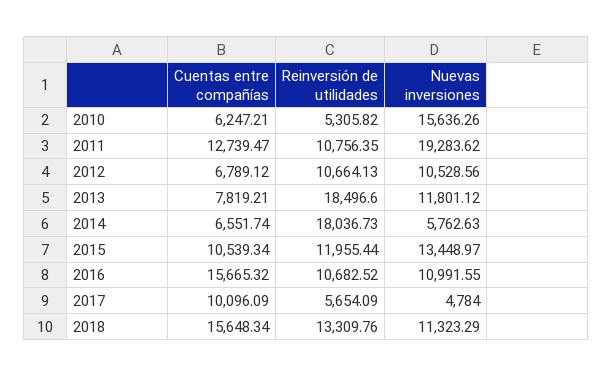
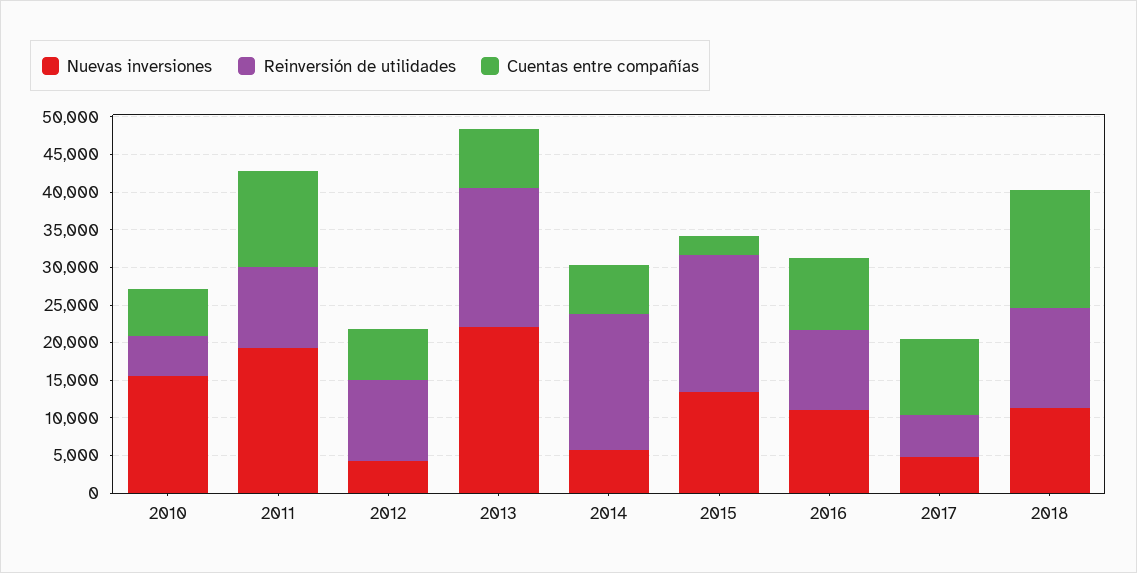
  {
    "Cuentas entre compañías": {
      "2010": 6247.21,
      "2011": 12739.47,
      "2012": 6789.12,
      "2013": 7819.21,
      "2014": 6551.74,
-     "2015": 10539.34,
+     "2015": 2500,
-     "2016": 15665.32,
+     "2016": 10000,
      "2017": 10096.09,
      "2018": 15648.34
    },
    "Reinversión de utilidades": {
      "2010": 5305.82,
      "2011": 10756.35,
      "2012": 10664.13,
      "2013": 18496.6,
      "2014": 18036.73,
-     "2015": 11955.44,
+     "2015": 17500,
      "2016": 10682.52,
      "2017": 5654.09,
      "2018": 13309.76
    },
    "Nuevas inversiones": {
      "2010": 15636.26,
      "2011": 19283.62,
-     "2012": 10528.56,
+     "2012": 5000,
-     "2013": 11801.12,
+     "2013": 22500,
      "2014": 5762.63,
      "2015": 13448.97,
      "2016": 10991.55,
      "2017": 4784,
      "2018": 11323.29
    }
  }

